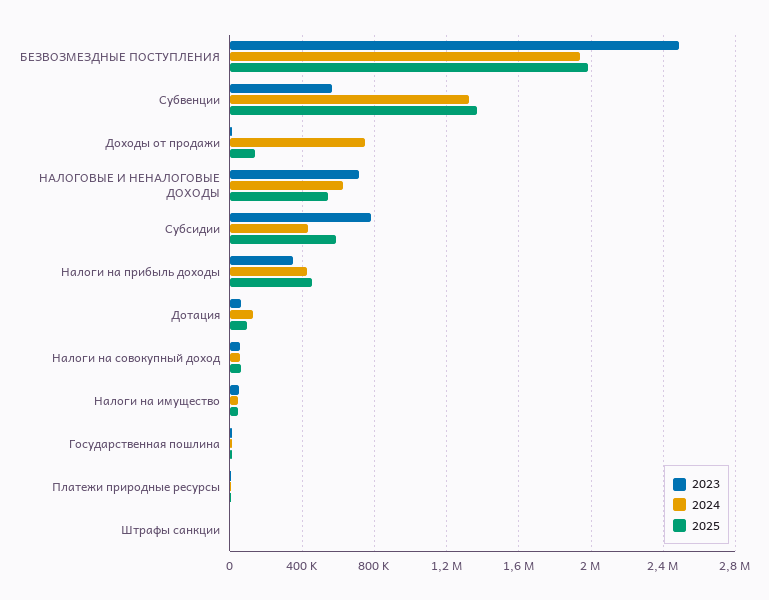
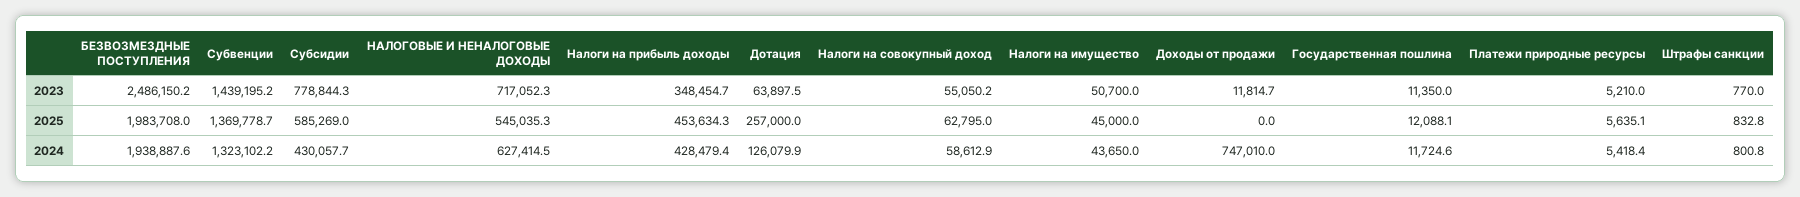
  {
    "2023": {
      "БЕЗВОЗМЕЗДНЫЕ ПОСТУПЛЕНИЯ": 2486150.2,
-     "Субвенции": 550000,
+     "Субвенции": 1439195.2,
      "Доходы от продажи": 11814.7,
      "НАЛОГОВЫЕ И НЕНАЛОГОВЫЕ ДОХОДЫ": 717052.3,
      "Субсидии": 778844.3,
      "Налоги на прибыль доходы": 348454.7,
      "Дотация": 63897.5,
      "Налоги на совокупный доход": 55050.2,
      "Налоги на имущество": 50700,
      "Государственная пошлина": 11350,
      "Платежи природные ресурсы": 5210,
      "Штрафы санкции": 770
    },
    "2024": {
      "БЕЗВОЗМЕЗДНЫЕ ПОСТУПЛЕНИЯ": 1938887.6,
      "Субвенции": 1323102.2,
      "Доходы от продажи": 747010,
      "НАЛОГОВЫЕ И НЕНАЛОГОВЫЕ ДОХОДЫ": 627414.5,
      "Субсидии": 430057.7,
      "Налоги на прибыль доходы": 428479.4,
      "Дотация": 126079.9,
      "Налоги на совокупный доход": 58612.9,
      "Налоги на имущество": 43650,
      "Государственная пошлина": 11724.6,
      "Платежи природные ресурсы": 5418.4,
      "Штрафы санкции": 800.8
    },
    "2025": {
      "БЕЗВОЗМЕЗДНЫЕ ПОСТУПЛЕНИЯ": 1983708,
      "Субвенции": 1369778.7,
-     "Доходы от продажи": 150000,
+     "Доходы от продажи": 0,
      "НАЛОГОВЫЕ И НЕНАЛОГОВЫЕ ДОХОДЫ": 545035.3,
      "Субсидии": 585269,
      "Налоги на прибыль доходы": 453634.3,
-     "Дотация": 100000,
+     "Дотация": 257000,
      "Налоги на совокупный доход": 62795,
      "Налоги на имущество": 45000,
      "Государственная пошлина": 12088.1,
      "Платежи природные ресурсы": 5635.1,
      "Штрафы санкции": 832.8
    }
  }

